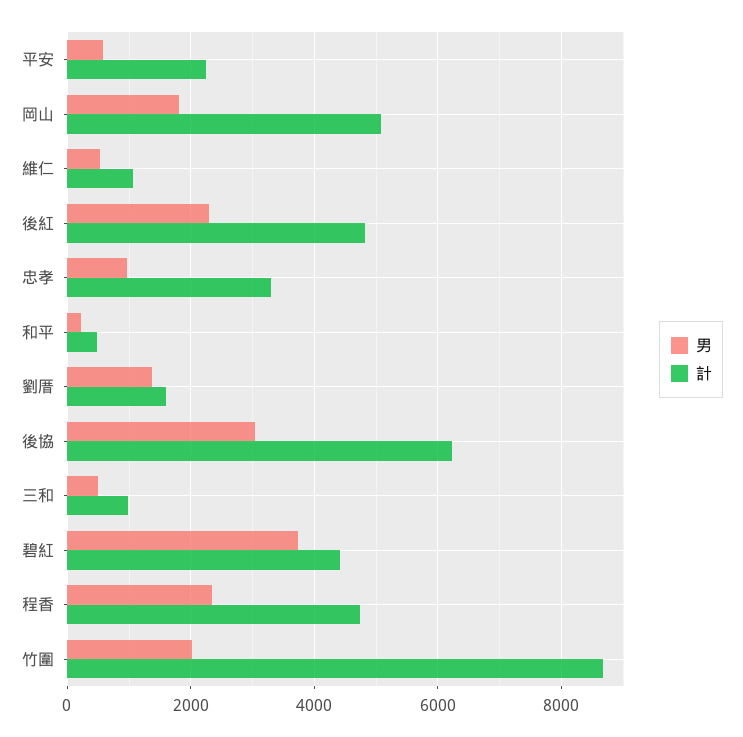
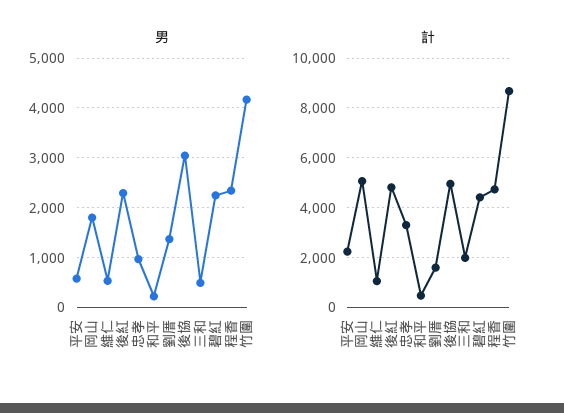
  {
    "男": {
      "平安": 600,
      "岡山": 1800,
      "維仁": 600,
      "後紅": 2200,
      "忠孝": 1000,
      "和平": 200,
      "劉厝": 1400,
      "後協": 3000,
      "三和": 400,
-     "碧紅": 3800,
+     "碧紅": 2200,
      "程香": 2400,
-     "竹圍": 2000
+     "竹圍": 4200
    },
    "計": {
      "平安": 2200,
      "岡山": 5000,
      "維仁": 1000,
      "後紅": 4800,
      "忠孝": 3400,
      "和平": 400,
      "劉厝": 1600,
-     "後協": 6200,
+     "後協": 5000,
-     "三和": 1000,
+     "三和": 2000,
      "碧紅": 4400,
      "程香": 4800,
      "竹圍": 8600
    }
  }

